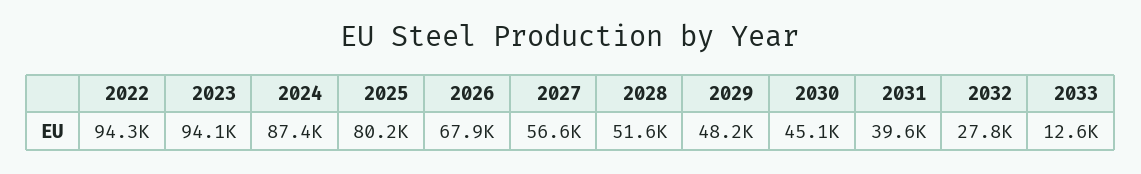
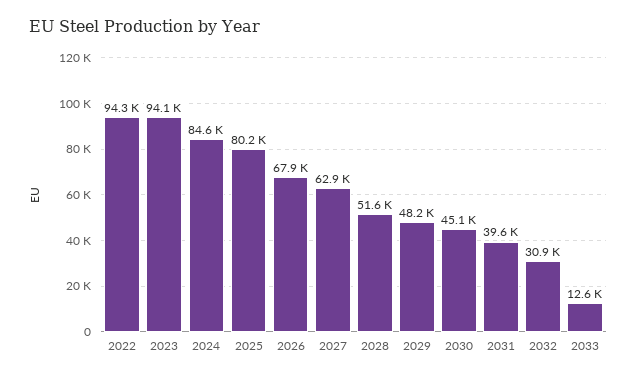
  {
    "2022": 94300,
    "2023": 94100,
-   "2024": 87400,
+   "2024": 84600,
    "2025": 80200,
    "2026": 67900,
-   "2027": 56600,
+   "2027": 62900,
    "2028": 51600,
    "2029": 48200,
    "2030": 45100,
    "2031": 39600,
-   "2032": 27800,
+   "2032": 30900,
    "2033": 12600
  }

